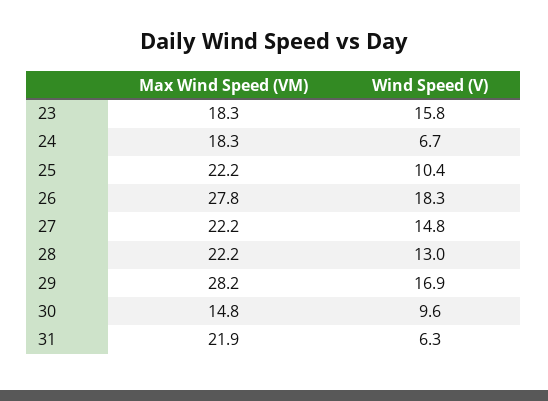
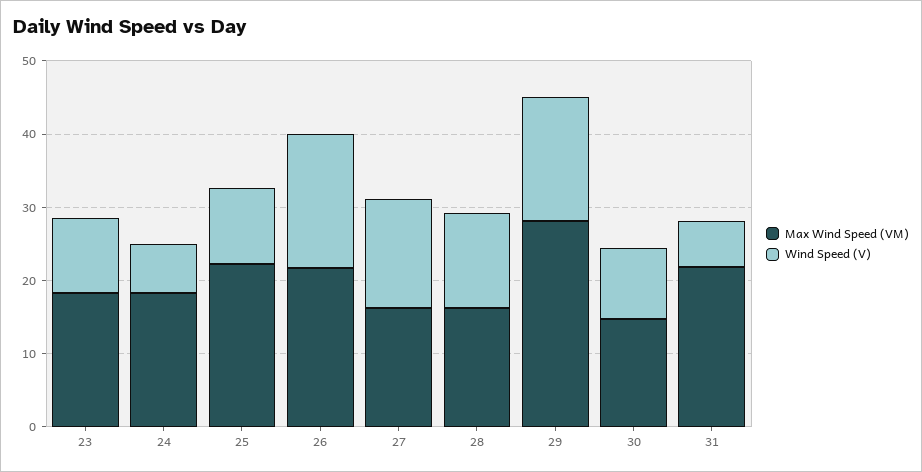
  {
    "Max Wind Speed (VM)": {
      "23": 18.3,
      "24": 18.3,
      "25": 22.2,
-     "26": 27.8,
+     "26": 22,
-     "27": 22.2,
+     "27": 16,
-     "28": 22.2,
+     "28": 16,
      "29": 28.2,
      "30": 14.8,
      "31": 21.9
    },
    "Wind Speed (V)": {
-     "23": 15.8,
+     "23": 10,
      "24": 6.7,
      "25": 10.4,
      "26": 18.3,
      "27": 14.8,
      "28": 13,
      "29": 16.9,
      "30": 9.6,
      "31": 6.3
    }
  }

